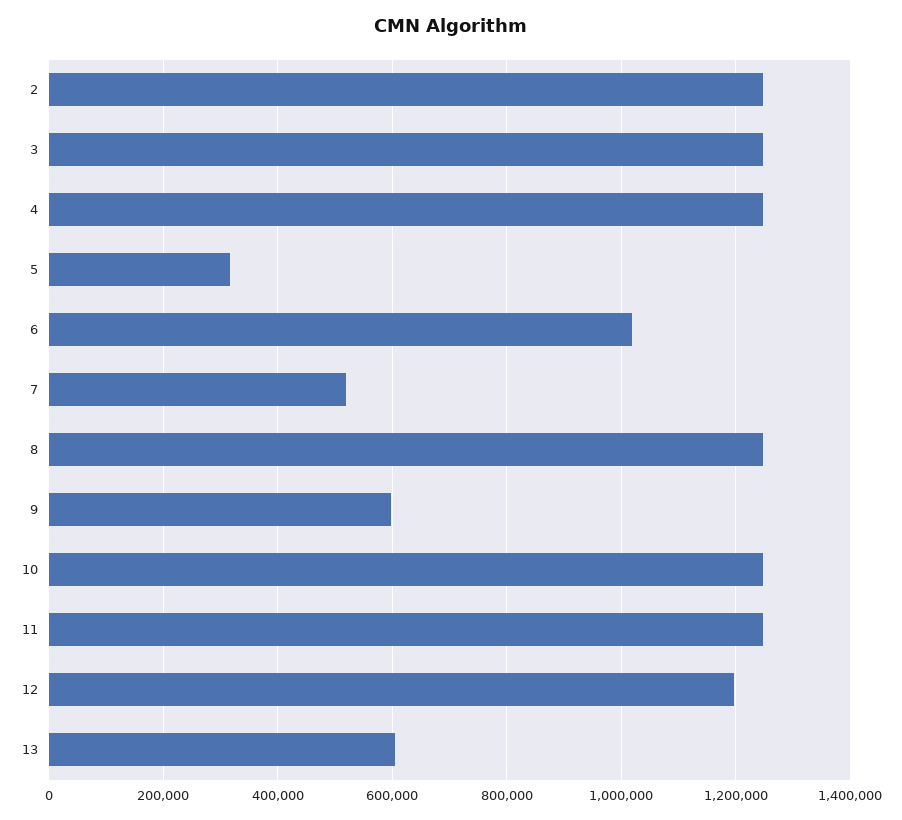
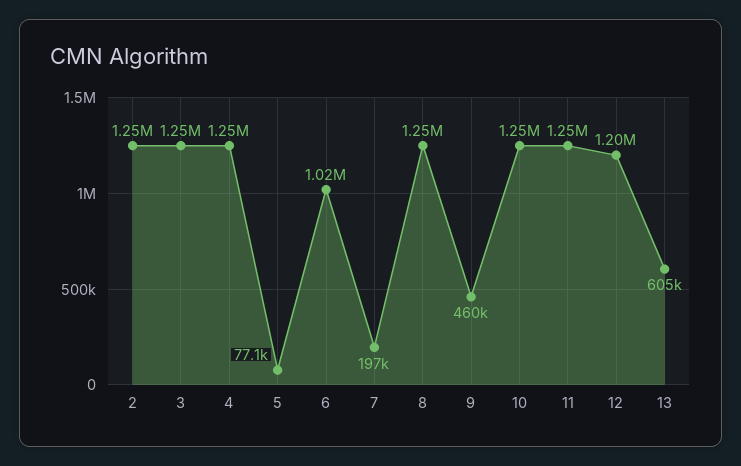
  {
    "2": 1250000,
    "3": 1250000,
    "4": 1250000,
-   "5": 320000,
+   "5": 77100,
    "6": 1020000,
-   "7": 520000,
+   "7": 197000,
    "8": 1250000,
-   "9": 600000,
+   "9": 460000,
    "10": 1250000,
    "11": 1250000,
    "12": 1200000,
    "13": 605000
  }

